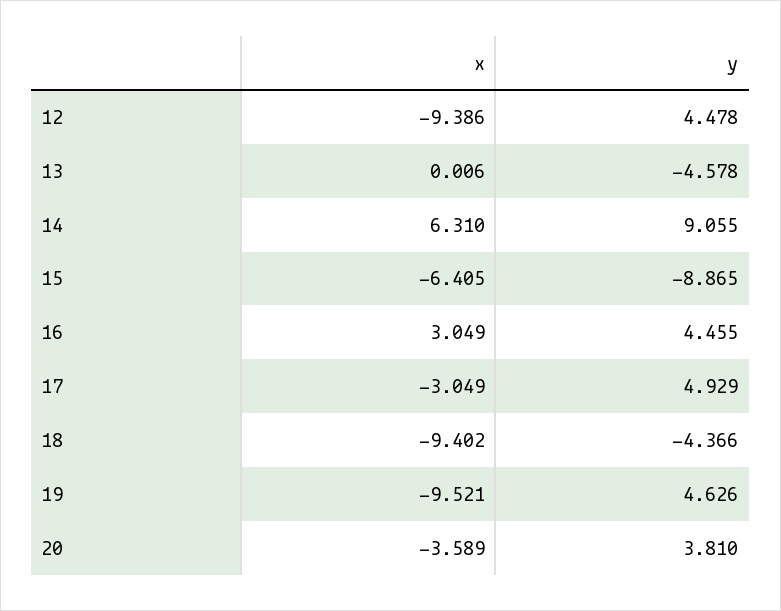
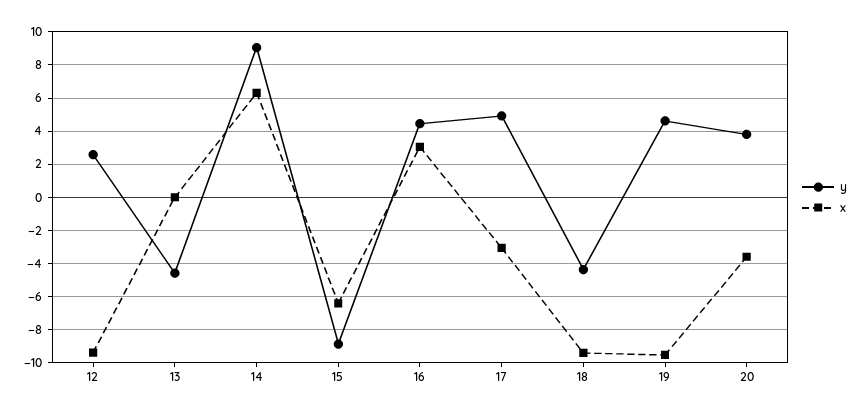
  {
    "x": {
      "12": -9.386,
      "13": 0.006,
      "14": 6.31,
      "15": -6.405,
      "16": 3.049,
      "17": -3.049,
      "18": -9.402,
      "19": -9.521,
      "20": -3.589
    },
    "y": {
-     "12": 4.478,
+     "12": 2.5,
      "13": -4.578,
      "14": 9.055,
      "15": -8.865,
      "16": 4.455,
      "17": 4.929,
      "18": -4.366,
      "19": 4.626,
      "20": 3.81
    }
  }

